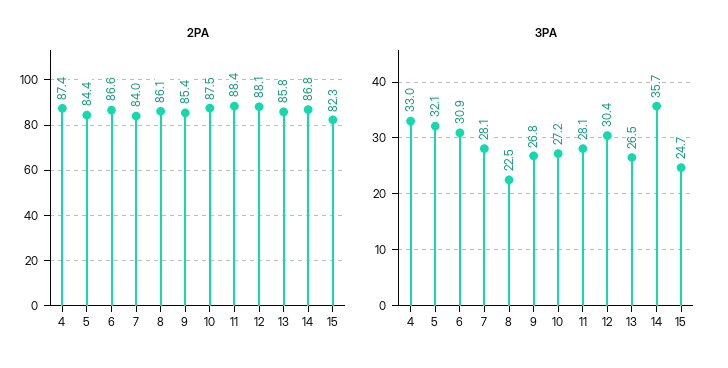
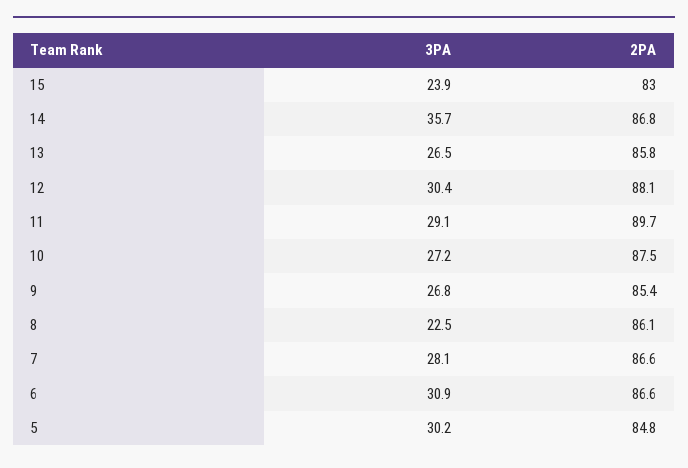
  {
    "2PA": {
-     "4": 87.4,
-     "5": 84.4,
+     "5": 84.8,
      "6": 86.6,
-     "7": 84,
+     "7": 86.6,
      "8": 86.1,
      "9": 85.4,
      "10": 87.5,
-     "11": 88.4,
+     "11": 89.7,
      "12": 88.1,
      "13": 85.8,
      "14": 86.8,
-     "15": 82.3
+     "15": 83
    },
    "3PA": {
-     "4": 33,
-     "5": 32.1,
+     "5": 30.2,
      "6": 30.9,
      "7": 28.1,
      "8": 22.5,
      "9": 26.8,
      "10": 27.2,
-     "11": 28.1,
+     "11": 29.1,
      "12": 30.4,
      "13": 26.5,
      "14": 35.7,
-     "15": 24.7
+     "15": 23.9
    }
  }

